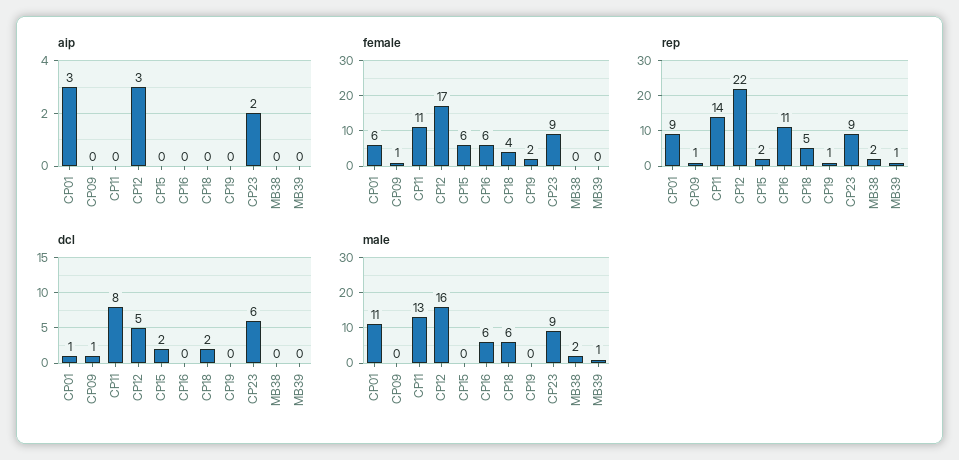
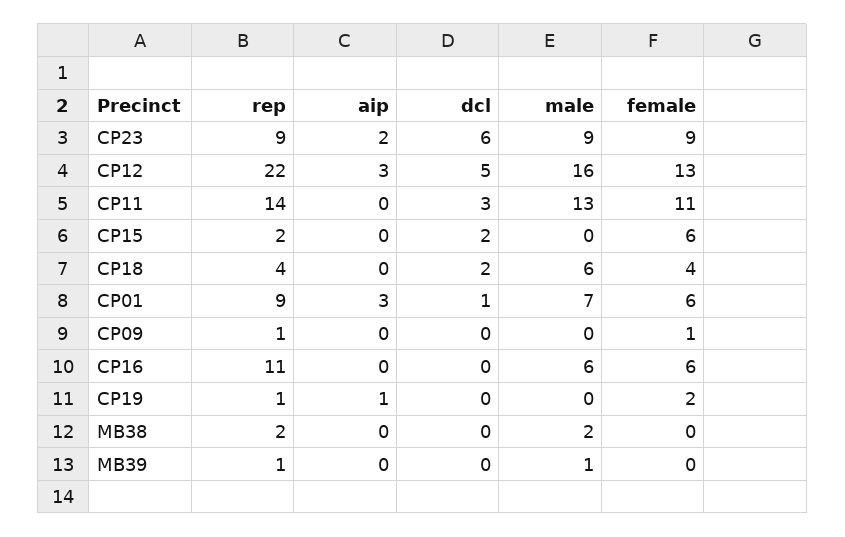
  {
    "aip": {
      "CP01": 3,
      "CP09": 0,
      "CP11": 0,
      "CP12": 3,
      "CP15": 0,
      "CP16": 0,
      "CP18": 0,
-     "CP19": 0,
+     "CP19": 1,
      "CP23": 2,
      "MB38": 0,
      "MB39": 0
    },
    "female": {
      "CP01": 6,
      "CP09": 1,
      "CP11": 11,
-     "CP12": 17,
+     "CP12": 13,
      "CP15": 6,
      "CP16": 6,
      "CP18": 4,
      "CP19": 2,
      "CP23": 9,
      "MB38": 0,
      "MB39": 0
    },
    "rep": {
      "CP01": 9,
      "CP09": 1,
      "CP11": 14,
      "CP12": 22,
      "CP15": 2,
      "CP16": 11,
-     "CP18": 5,
+     "CP18": 4,
      "CP19": 1,
      "CP23": 9,
      "MB38": 2,
      "MB39": 1
    },
    "dcl": {
      "CP01": 1,
-     "CP09": 1,
+     "CP09": 0,
-     "CP11": 8,
+     "CP11": 3,
      "CP12": 5,
      "CP15": 2,
      "CP16": 0,
      "CP18": 2,
      "CP19": 0,
      "CP23": 6,
      "MB38": 0,
      "MB39": 0
    },
    "male": {
-     "CP01": 11,
+     "CP01": 7,
      "CP09": 0,
      "CP11": 13,
      "CP12": 16,
      "CP15": 0,
      "CP16": 6,
      "CP18": 6,
      "CP19": 0,
      "CP23": 9,
      "MB38": 2,
      "MB39": 1
    }
  }

